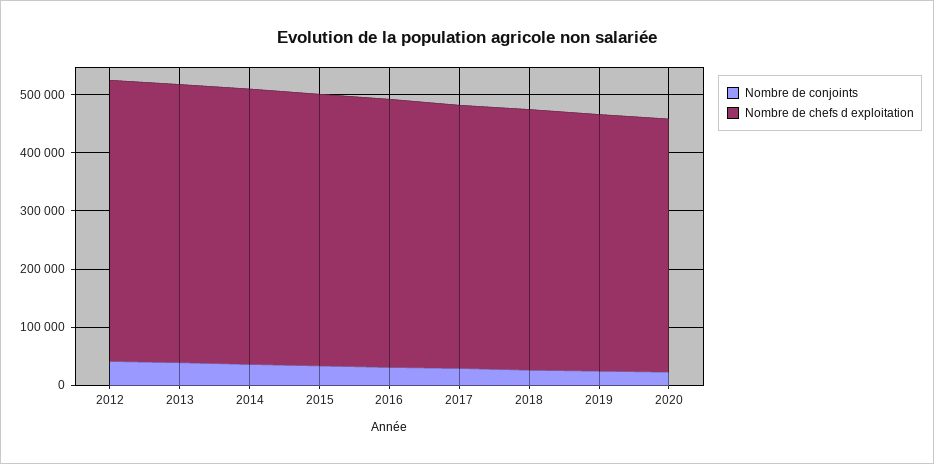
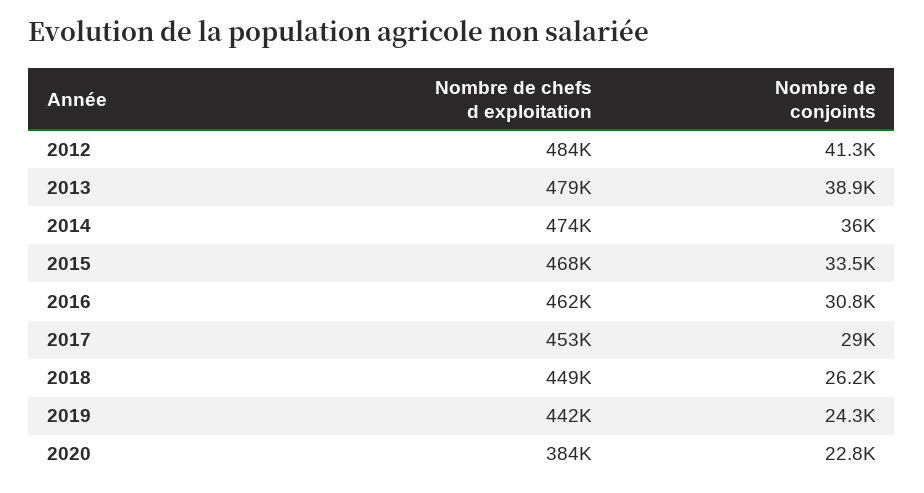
  {
    "Nombre de conjoints": {
      "2012": 41300,
      "2013": 38900,
      "2014": 36000,
      "2015": 33500,
      "2016": 30800,
      "2017": 29000,
      "2018": 26200,
      "2019": 24300,
      "2020": 22800
    },
    "Nombre de chefs d exploitation": {
      "2012": 484000,
      "2013": 479000,
      "2014": 474000,
      "2015": 468000,
      "2016": 462000,
      "2017": 453000,
      "2018": 449000,
      "2019": 442000,
-     "2020": 440000
+     "2020": 384000
    }
  }

